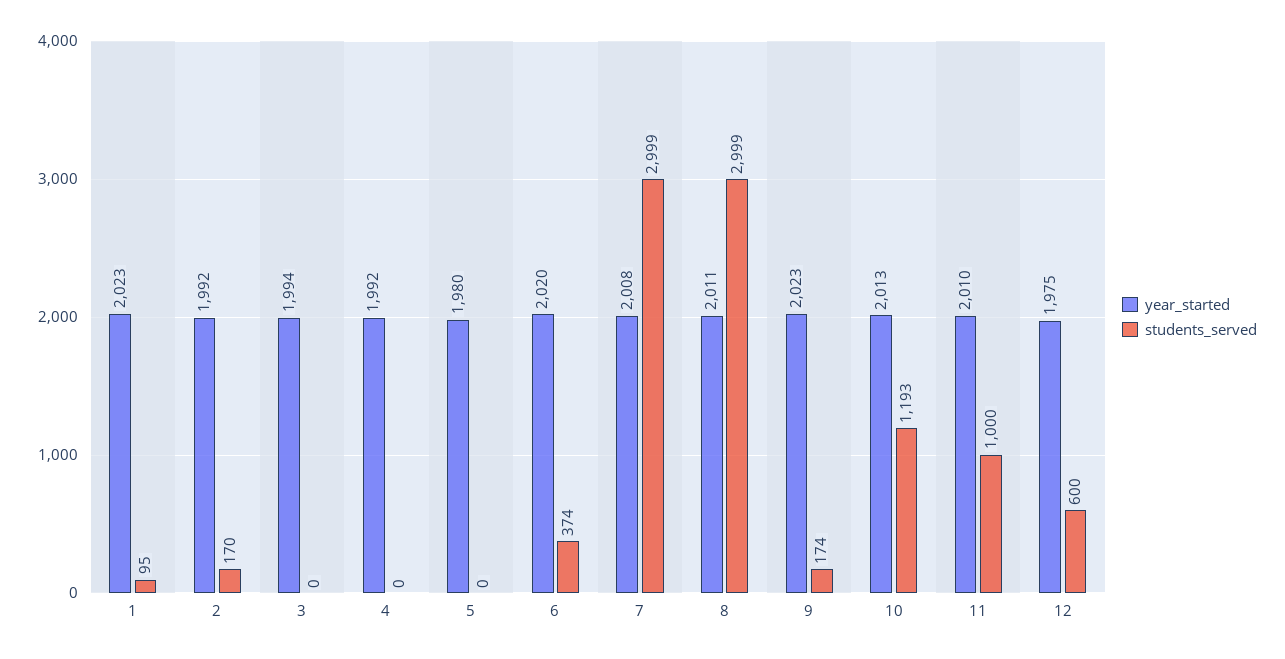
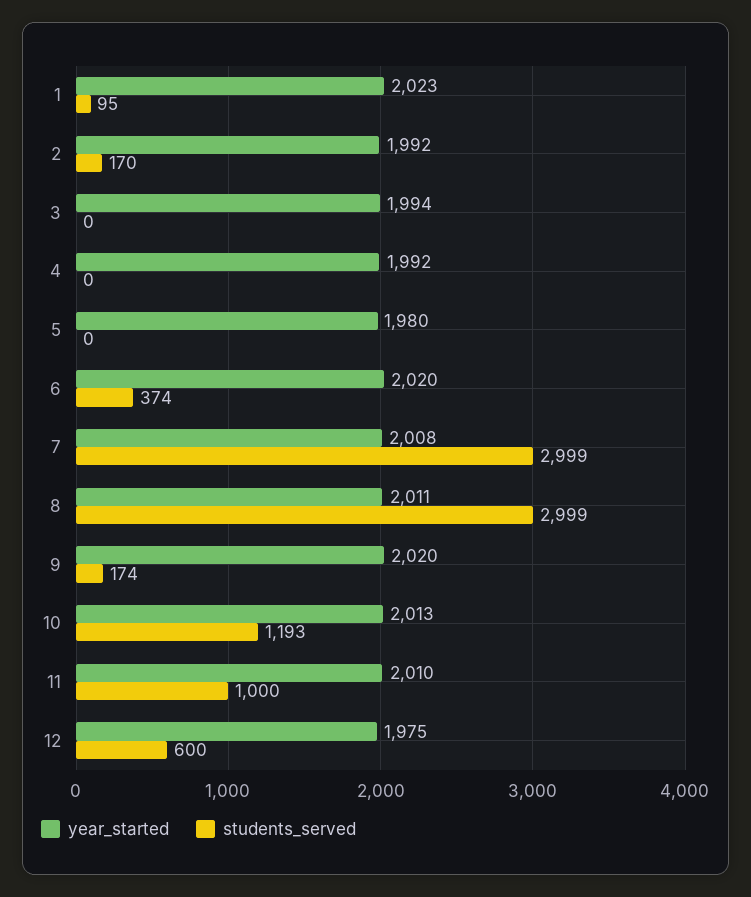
  {
    "year_started": {
      "1": 2023,
      "2": 1992,
      "3": 1994,
      "4": 1992,
      "5": 1980,
      "6": 2020,
      "7": 2008,
      "8": 2011,
-     "9": 2023,
+     "9": 2020,
      "10": 2013,
      "11": 2010,
      "12": 1975
    },
    "students_served": {
      "1": 95,
      "2": 170,
      "3": 0,
      "4": 0,
      "5": 0,
      "6": 374,
      "7": 2999,
      "8": 2999,
      "9": 174,
      "10": 1193,
      "11": 1000,
      "12": 600
    }
  }

